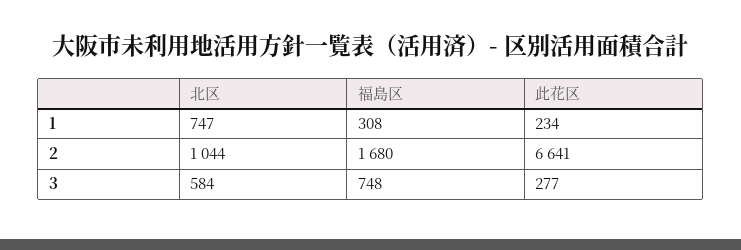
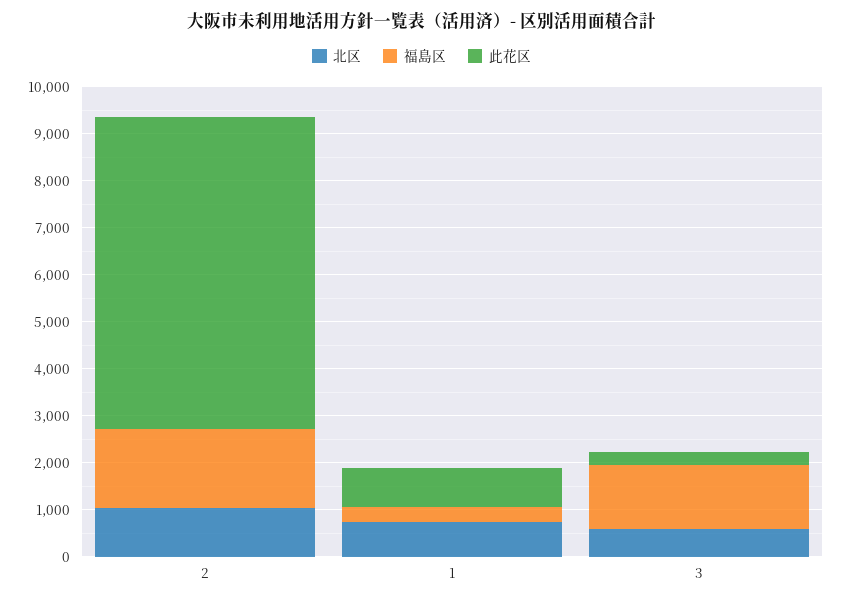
  {
    "北区": {
      "1": 747,
      "2": 1044,
      "3": 584
    },
    "福島区": {
      "1": 308,
      "2": 1680,
-     "3": 748
+     "3": 1400
    },
    "此花区": {
-     "1": 234,
+     "1": 800,
      "2": 6641,
      "3": 277
    }
  }

